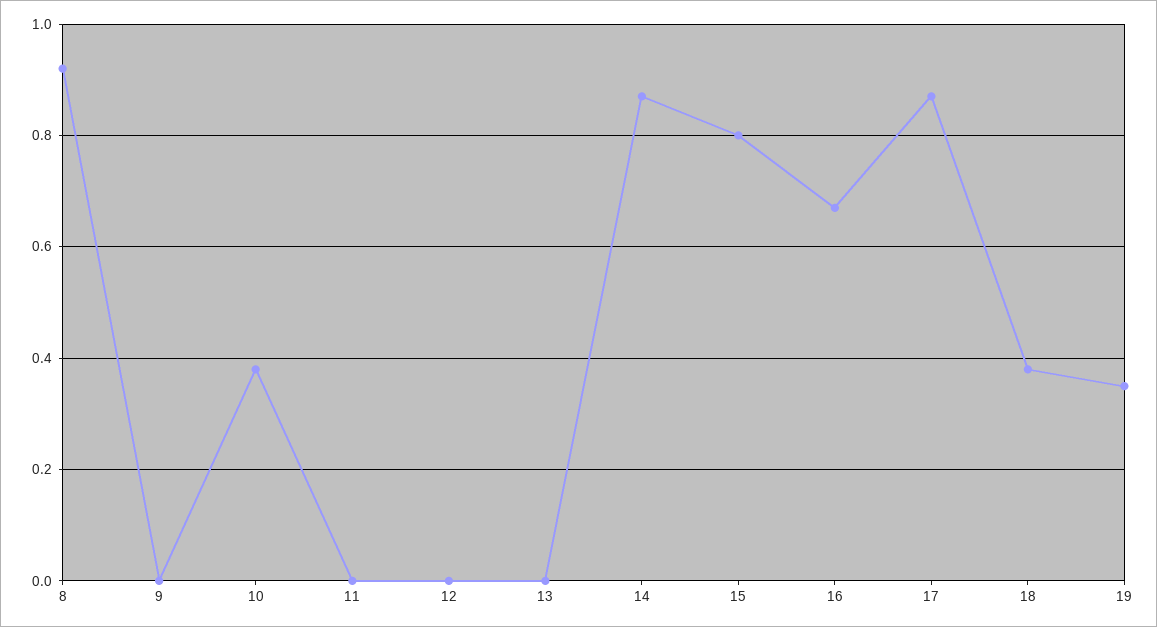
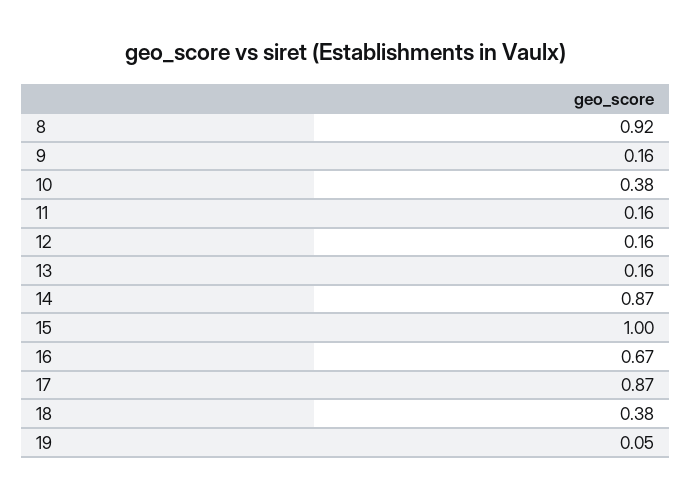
  {
    "8": 0.92,
-   "9": 0,
+   "9": 0.16,
    "10": 0.38,
-   "11": 0,
+   "11": 0.16,
-   "12": 0,
+   "12": 0.16,
-   "13": 0,
+   "13": 0.16,
    "14": 0.87,
-   "15": 0.8,
+   "15": 1,
    "16": 0.67,
    "17": 0.87,
    "18": 0.38,
-   "19": 0.35
+   "19": 0.05
  }

